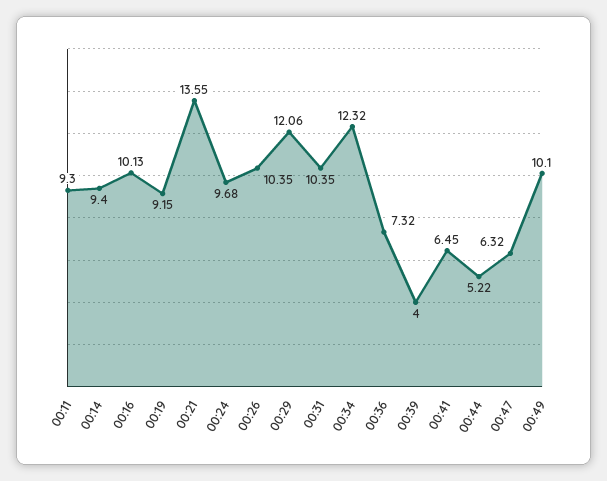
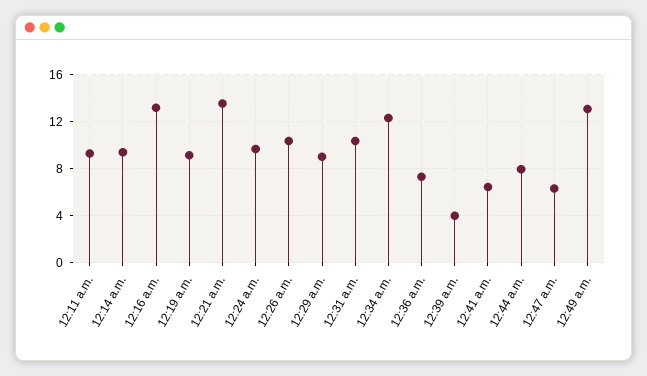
  {
    "00:11": 9.3,
    "00:14": 9.4,
-   "00:16": 10.13,
+   "00:16": 13,
    "00:19": 9.15,
    "00:21": 13.55,
    "00:24": 9.68,
    "00:26": 10.35,
-   "00:29": 12.06,
+   "00:29": 9,
    "00:31": 10.35,
    "00:34": 12.32,
    "00:36": 7.32,
    "00:39": 4,
    "00:41": 6.45,
-   "00:44": 5.22,
+   "00:44": 8,
    "00:47": 6.32,
-   "00:49": 10.1
+   "00:49": 13
  }

